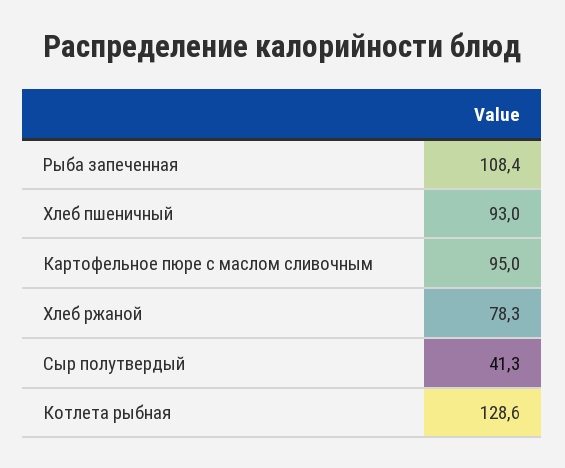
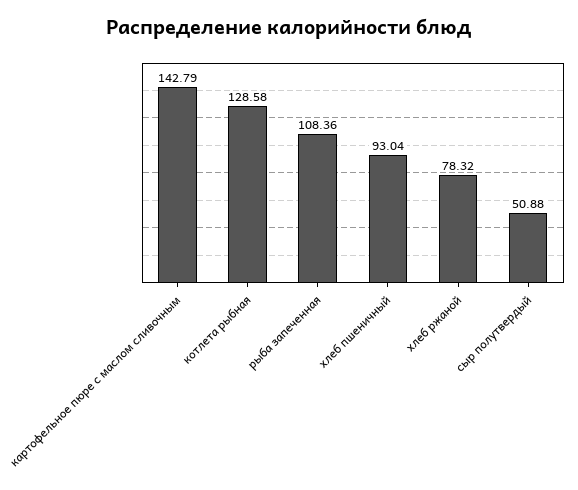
  {
    "Рыба запеченная": 108.36,
    "Хлеб пшеничный": 93.04,
-   "Картофельное пюре с маслом сливочным": 95,
+   "Картофельное пюре с маслом сливочным": 142.79,
    "Хлеб ржаной": 78.32,
-   "Сыр полутвердый": 41.3,
+   "Сыр полутвердый": 50.88,
    "Котлета рыбная": 128.58
  }

